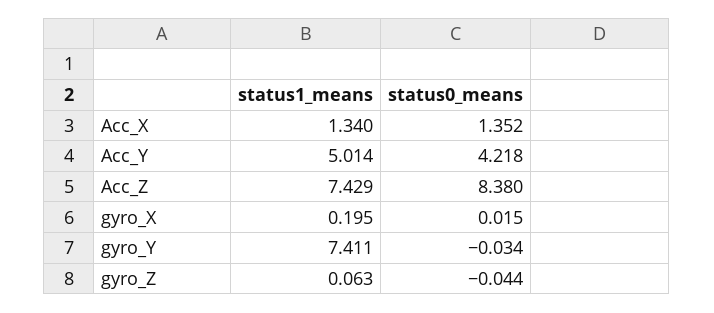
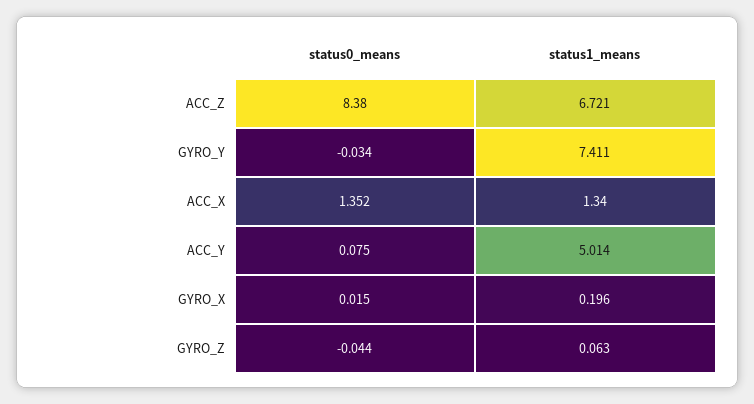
  {
    "status1_means": {
      "Acc_X": 1.34,
      "Acc_Y": 5.014,
-     "Acc_Z": 7.429,
+     "Acc_Z": 6.721,
-     "gyro_X": 0.195,
+     "gyro_X": 0.196,
      "gyro_Y": 7.411,
      "gyro_Z": 0.063
    },
    "status0_means": {
      "Acc_X": 1.352,
-     "Acc_Y": 4.218,
+     "Acc_Y": 0.075,
      "Acc_Z": 8.38,
      "gyro_X": 0.015,
      "gyro_Y": -0.034,
      "gyro_Z": -0.044
    }
  }

